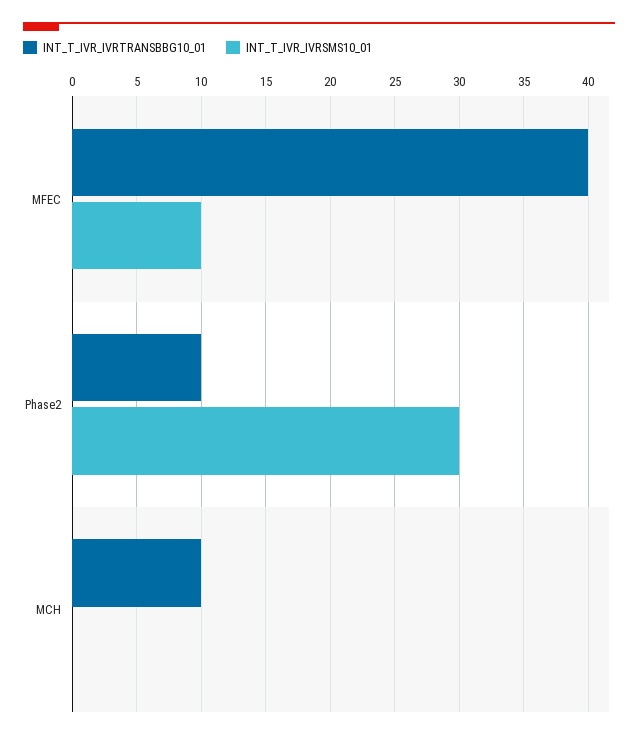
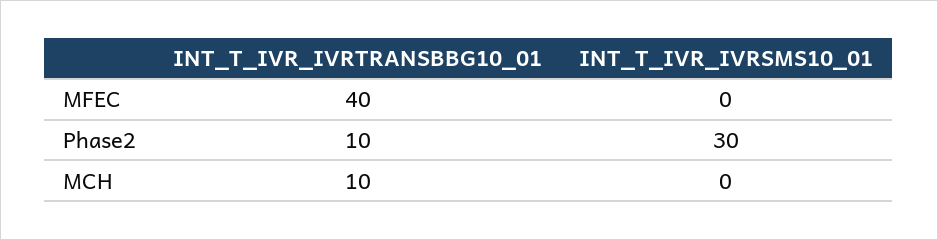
  {
    "INT_T_IVR_IVRTRANSBBG10_01": {
      "MFEC": 40,
      "Phase2": 10,
      "MCH": 10
    },
    "INT_T_IVR_IVRSMS10_01": {
-     "MFEC": 10,
+     "MFEC": 0,
      "Phase2": 30,
      "MCH": 0
    }
  }

